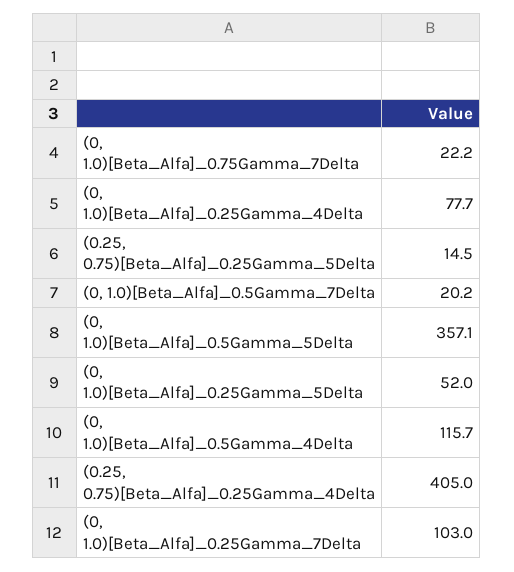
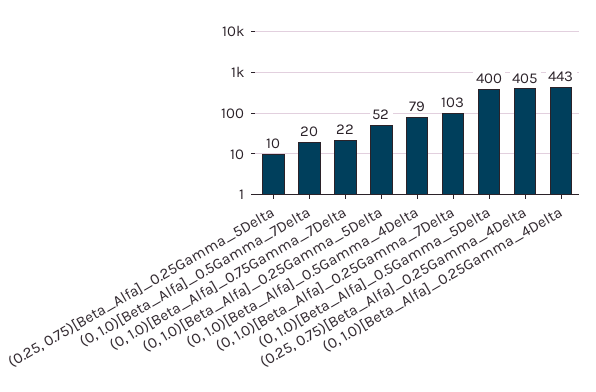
  {
    "(0, 1.0)[Beta_Alfa]_0.75Gamma_7Delta": 22.2,
-   "(0, 1.0)[Beta_Alfa]_0.25Gamma_4Delta": 77.7,
+   "(0, 1.0)[Beta_Alfa]_0.25Gamma_4Delta": 443,
-   "(0.25, 0.75)[Beta_Alfa]_0.25Gamma_5Delta": 14.5,
+   "(0.25, 0.75)[Beta_Alfa]_0.25Gamma_5Delta": 10,
    "(0, 1.0)[Beta_Alfa]_0.5Gamma_7Delta": 20.2,
-   "(0, 1.0)[Beta_Alfa]_0.5Gamma_5Delta": 357.1,
+   "(0, 1.0)[Beta_Alfa]_0.5Gamma_5Delta": 400,
    "(0, 1.0)[Beta_Alfa]_0.25Gamma_5Delta": 52,
-   "(0, 1.0)[Beta_Alfa]_0.5Gamma_4Delta": 115.7,
+   "(0, 1.0)[Beta_Alfa]_0.5Gamma_4Delta": 79,
    "(0.25, 0.75)[Beta_Alfa]_0.25Gamma_4Delta": 405,
    "(0, 1.0)[Beta_Alfa]_0.25Gamma_7Delta": 103
  }

